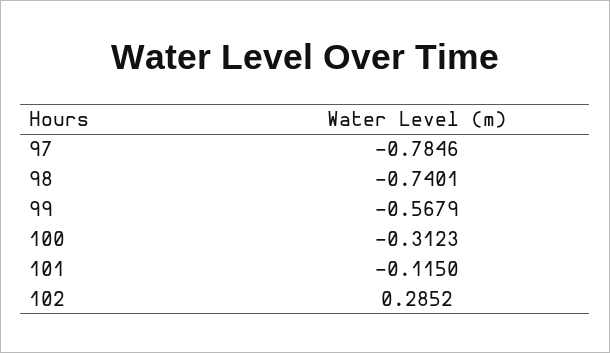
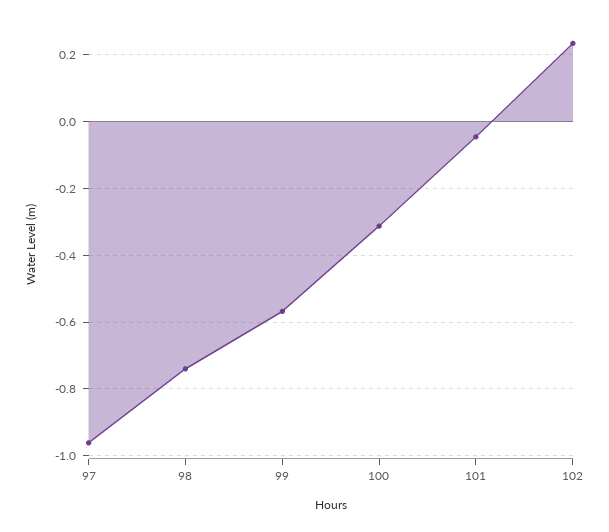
  {
-   "97": -0.7846,
+   "97": -0.96,
    "98": -0.7401,
    "99": -0.5679,
    "100": -0.3123,
-   "101": -0.115,
+   "101": -0.04,
-   "102": 0.2852
+   "102": 0.24
  }

